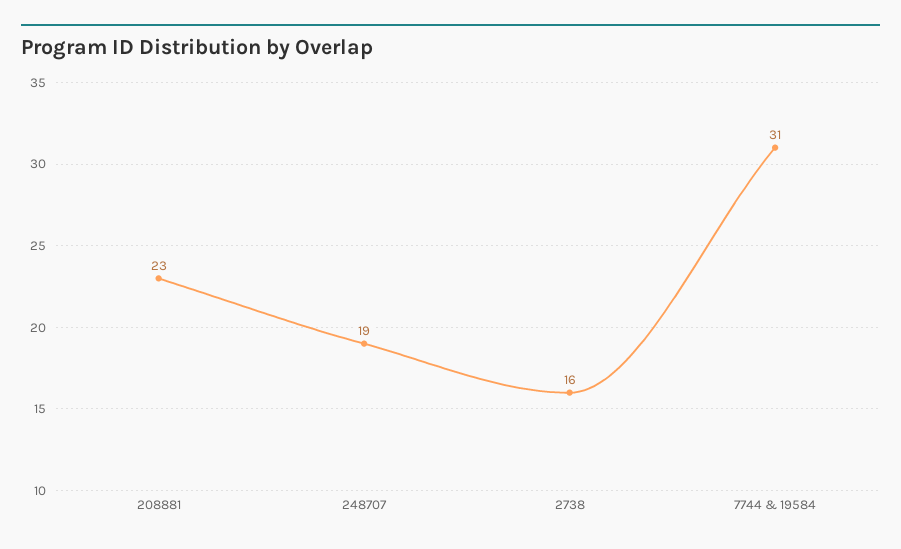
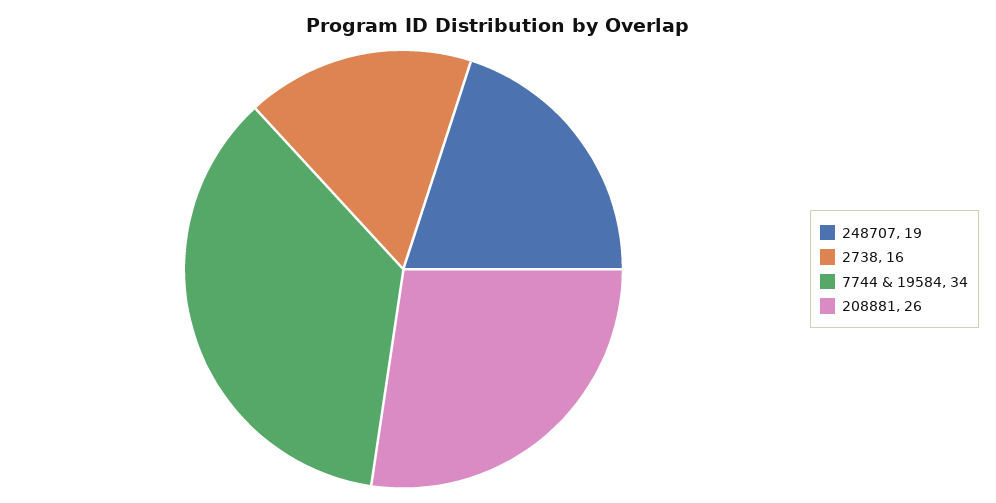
  {
-   "208881": 23,
+   "208881": 26,
    "248707": 19,
    "2738": 16,
-   "7744 & 19584": 31
+   "7744 & 19584": 34
  }

